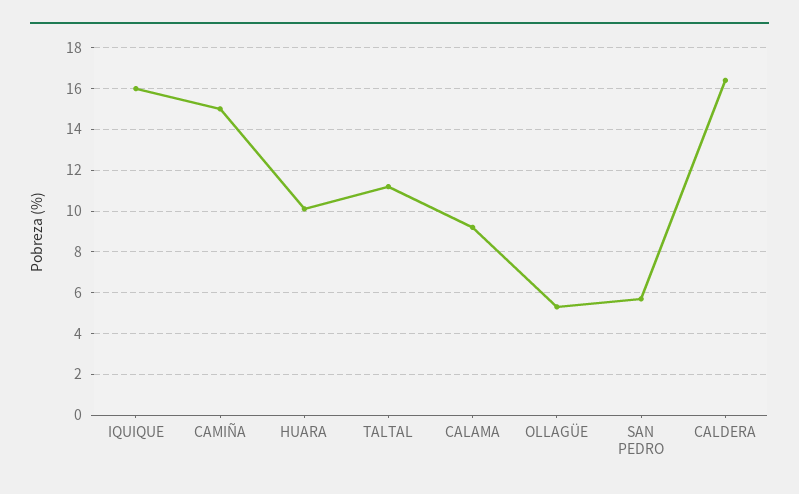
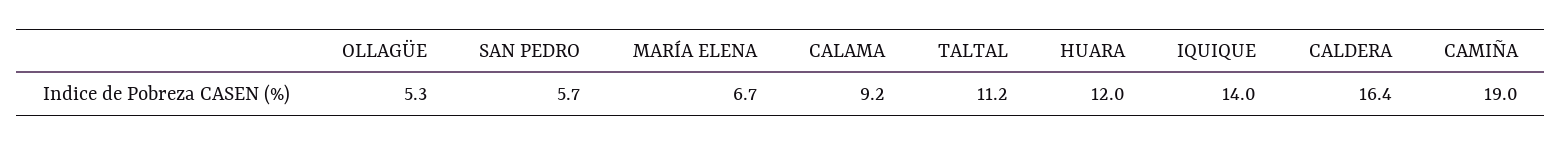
  {
-   "IQUIQUE": 16,
+   "IQUIQUE": 14,
-   "CAMIÑA": 15,
+   "CAMIÑA": 19,
-   "HUARA": 10,
+   "HUARA": 12,
    "TALTAL": 11.2,
    "CALAMA": 9.2,
    "OLLAGÜE": 5.3,
    "SAN PEDRO": 5.7,
-   "CALDERA": 16.4
+   "CALDERA": 16.4,
+   "MARÍA ELENA": 6.7
  }

